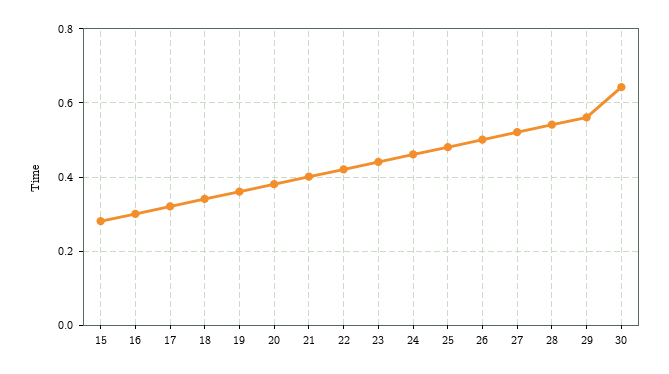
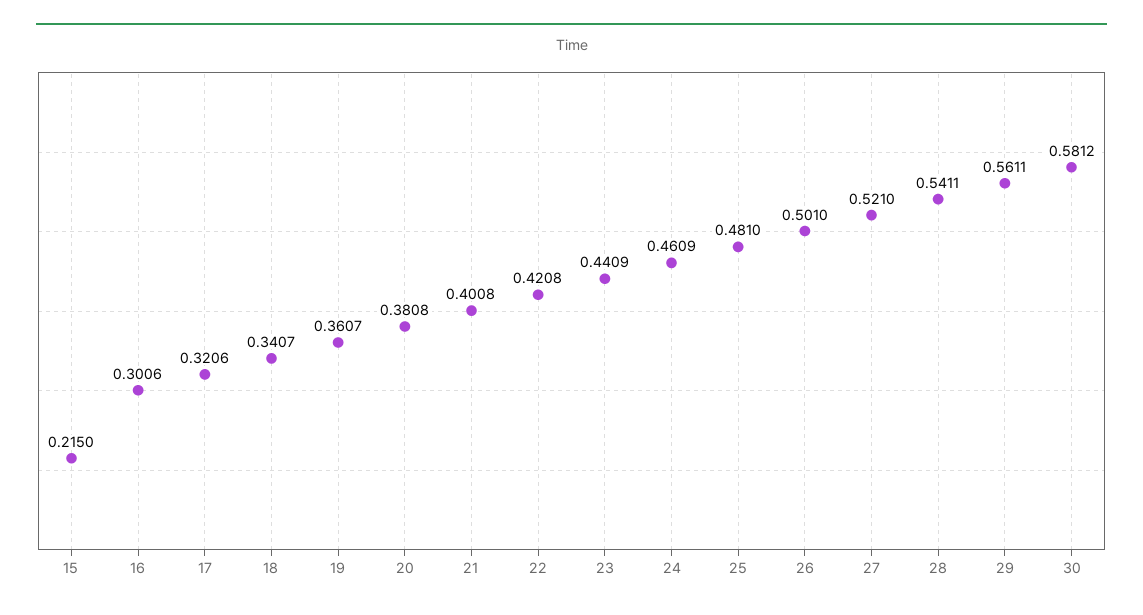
  {
-   "15": 0.28,
+   "15": 0.215,
    "16": 0.3006,
    "17": 0.3206,
    "18": 0.3407,
    "19": 0.3607,
    "20": 0.3808,
    "21": 0.4008,
    "22": 0.4208,
    "23": 0.4409,
    "24": 0.4609,
    "25": 0.481,
    "26": 0.501,
    "27": 0.521,
    "28": 0.5411,
    "29": 0.5611,
-   "30": 0.64
+   "30": 0.5812
  }

